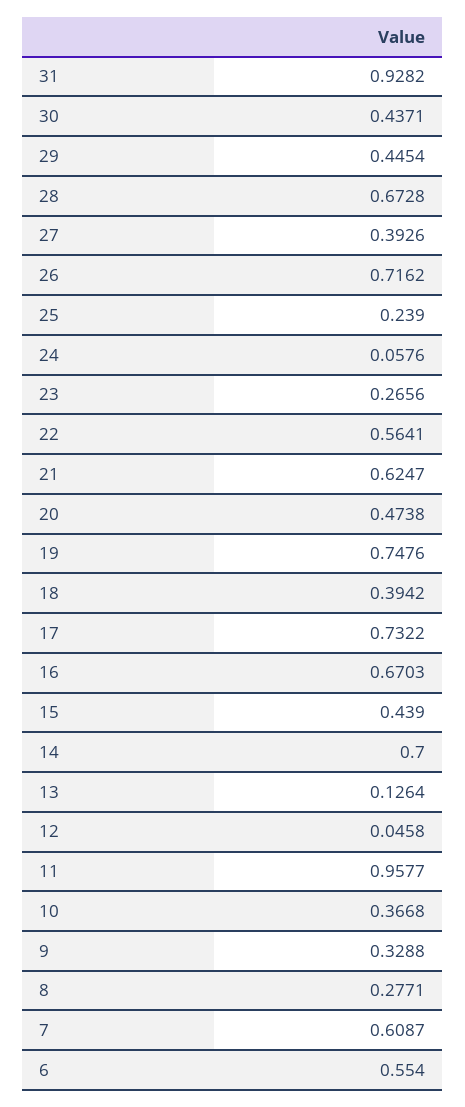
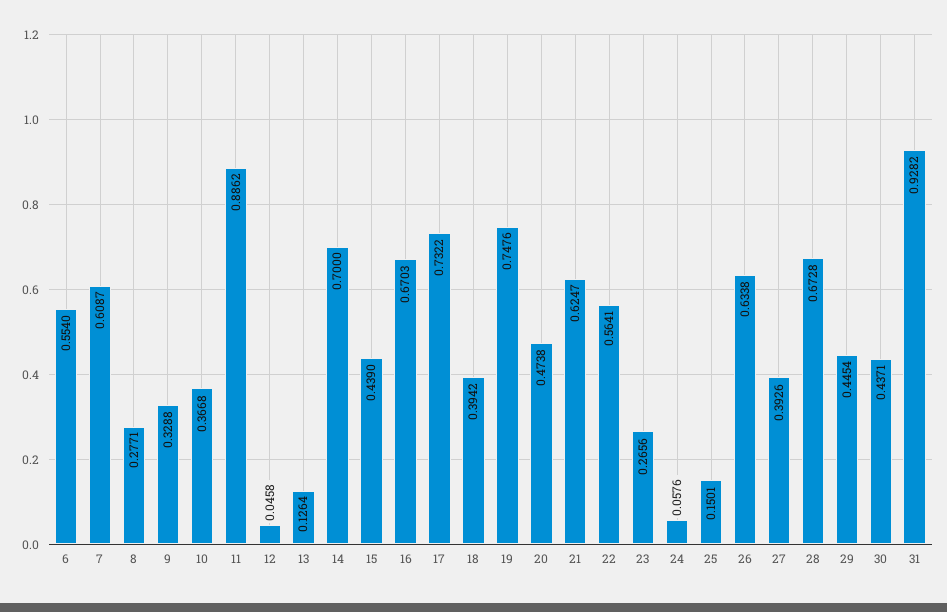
  {
    "31": 0.9282,
    "30": 0.4371,
    "29": 0.4454,
    "28": 0.6728,
    "27": 0.3926,
-   "26": 0.7162,
+   "26": 0.6338,
-   "25": 0.239,
+   "25": 0.1501,
    "24": 0.0576,
    "23": 0.2656,
    "22": 0.5641,
    "21": 0.6247,
    "20": 0.4738,
    "19": 0.7476,
    "18": 0.3942,
    "17": 0.7322,
    "16": 0.6703,
    "15": 0.439,
    "14": 0.7,
    "13": 0.1264,
    "12": 0.0458,
-   "11": 0.9577,
+   "11": 0.8862,
    "10": 0.3668,
    "9": 0.3288,
    "8": 0.2771,
    "7": 0.6087,
    "6": 0.554
  }

